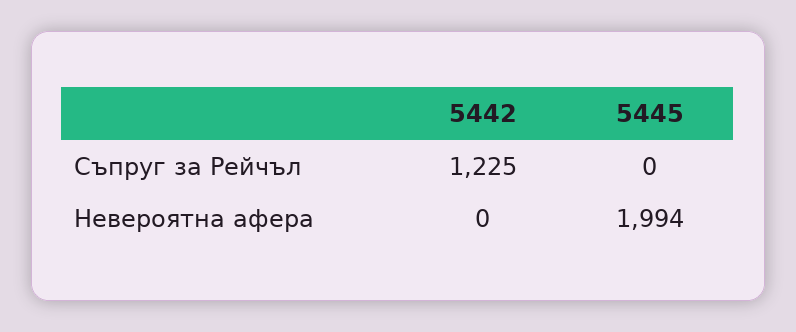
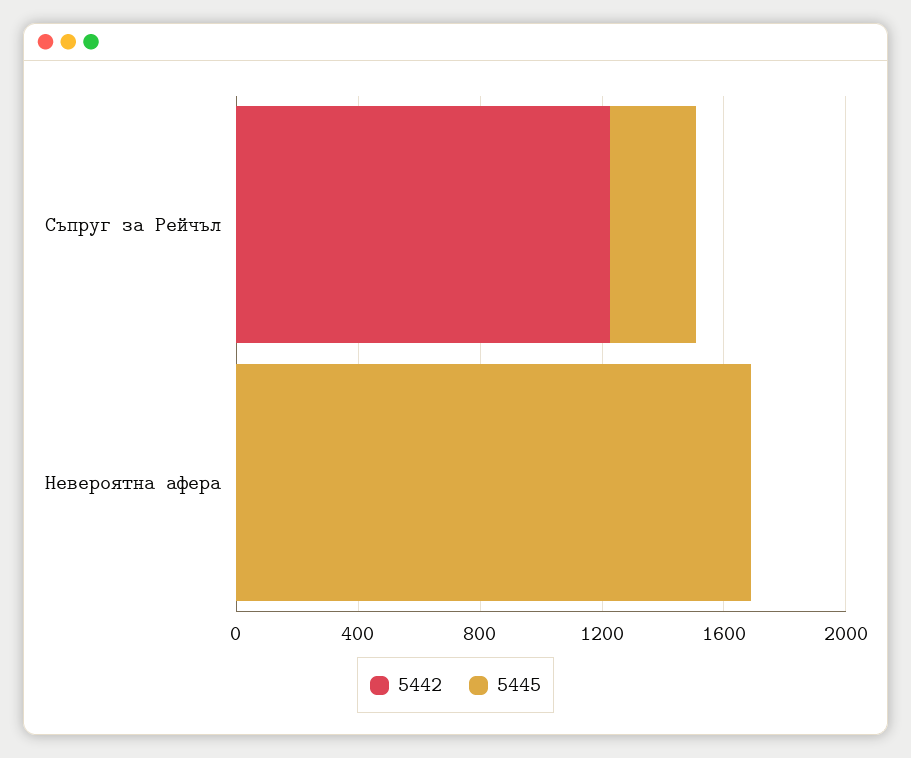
  {
    "5442": {
      "Съпруг за Рейчъл": 1225,
      "Невероятна афера": 0
    },
    "5445": {
-     "Съпруг за Рейчъл": 0,
+     "Съпруг за Рейчъл": 300,
-     "Невероятна афера": 1994
+     "Невероятна афера": 1700
    }
  }

